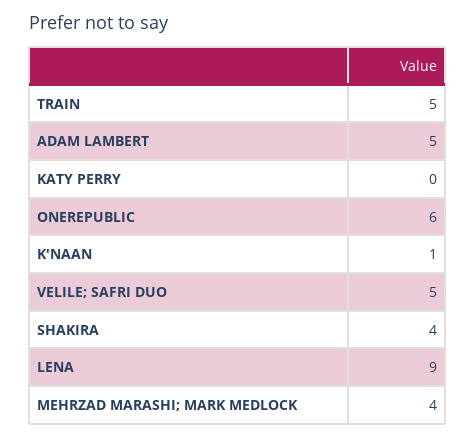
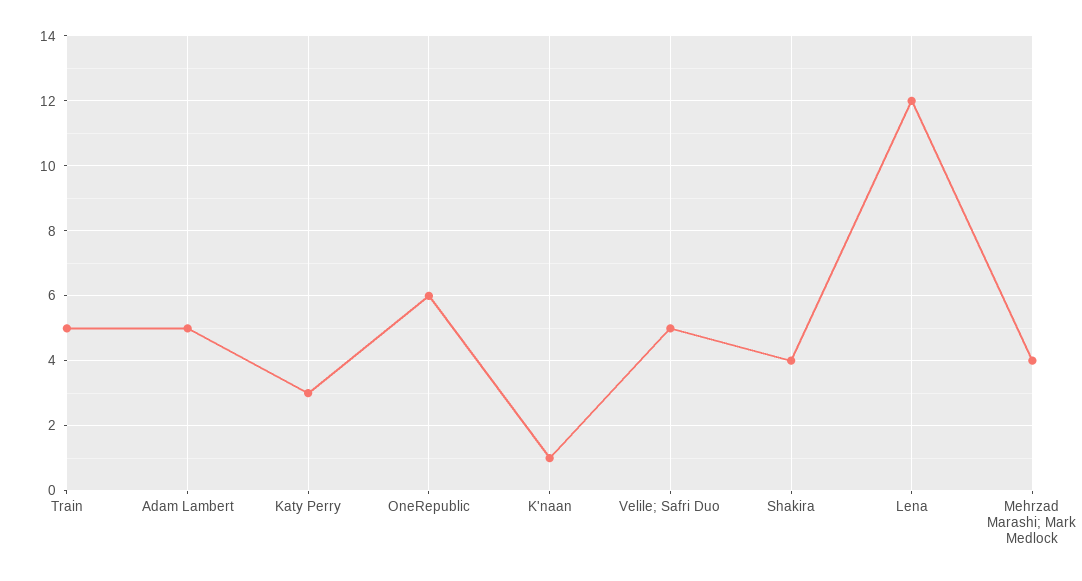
  {
    "TRAIN": 5,
    "ADAM LAMBERT": 5,
-   "KATY PERRY": 0,
+   "KATY PERRY": 3,
    "ONEREPUBLIC": 6,
    "K'NAAN": 1,
    "VELILE; SAFRI DUO": 5,
    "SHAKIRA": 4,
-   "LENA": 9,
+   "LENA": 12,
    "MEHRZAD MARASHI; MARK MEDLOCK": 4
  }

